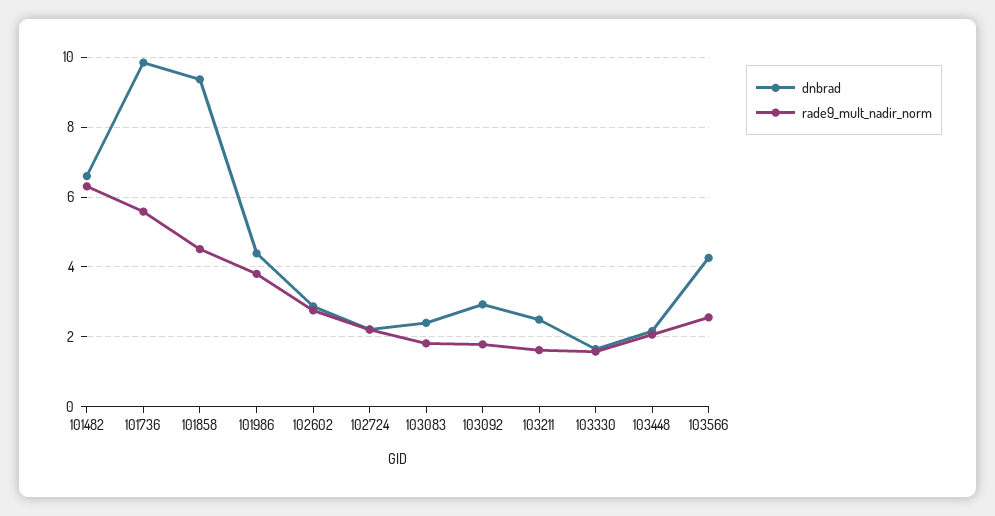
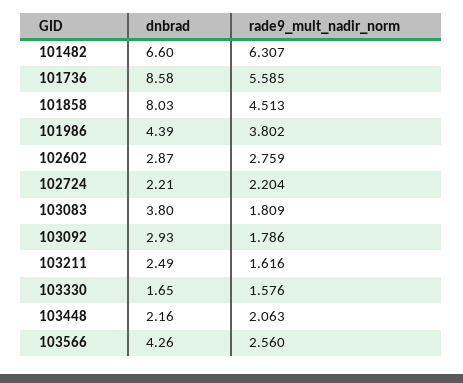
  {
    "dnbrad": {
      "101482": 6.6,
-     "101736": 9.8,
+     "101736": 8.58,
-     "101858": 9.4,
+     "101858": 8.03,
      "101986": 4.39,
      "102602": 2.87,
      "102724": 2.21,
-     "103083": 2.4,
+     "103083": 3.8,
      "103092": 2.93,
      "103211": 2.49,
      "103330": 1.65,
      "103448": 2.16,
      "103566": 4.26
    },
    "rade9_mult_nadir_norm": {
      "101482": 6.307,
      "101736": 5.585,
      "101858": 4.513,
      "101986": 3.802,
      "102602": 2.759,
      "102724": 2.204,
      "103083": 1.809,
      "103092": 1.786,
      "103211": 1.616,
      "103330": 1.576,
      "103448": 2.063,
      "103566": 2.56
    }
  }

